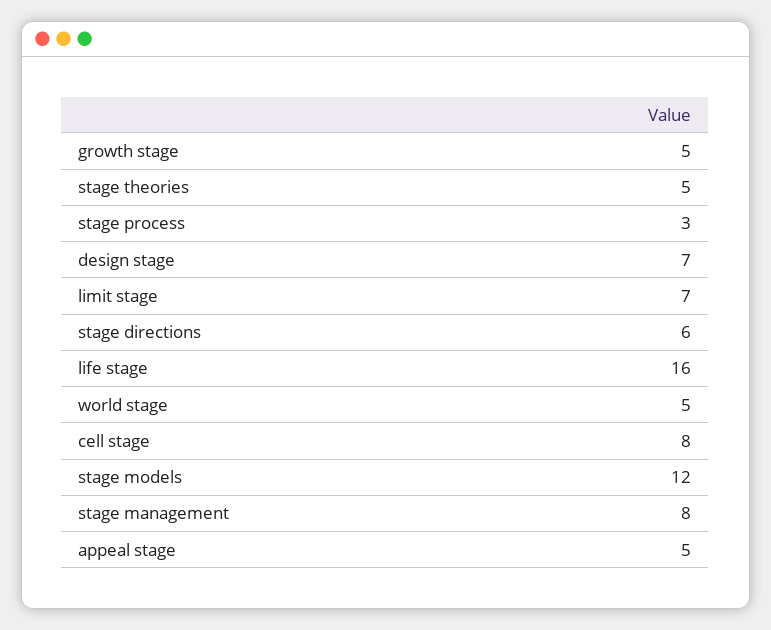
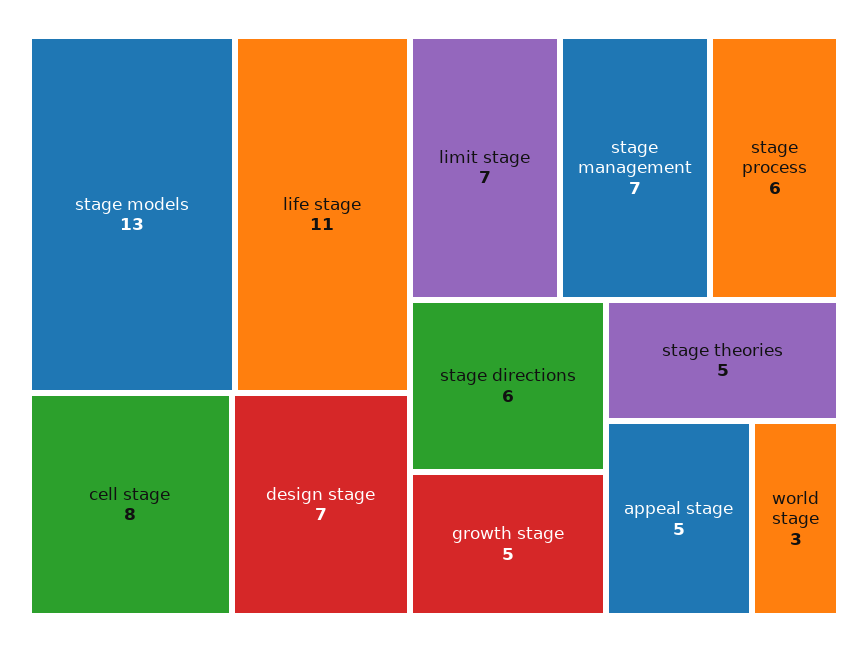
  {
    "growth stage": 5,
    "stage theories": 5,
-   "stage process": 3,
+   "stage process": 6,
    "design stage": 7,
    "limit stage": 7,
    "stage directions": 6,
-   "life stage": 16,
+   "life stage": 11,
-   "world stage": 5,
+   "world stage": 3,
    "cell stage": 8,
-   "stage models": 12,
+   "stage models": 13,
-   "stage management": 8,
+   "stage management": 7,
    "appeal stage": 5
  }

